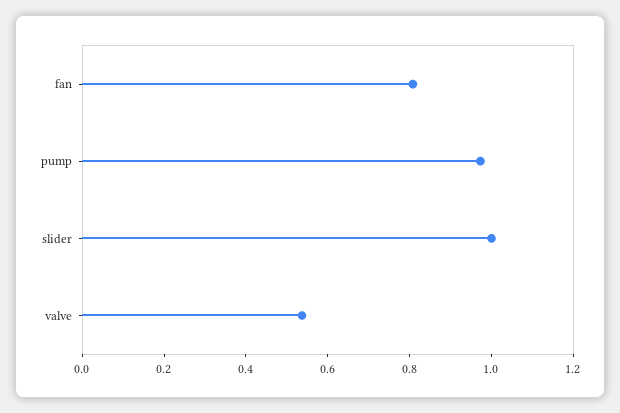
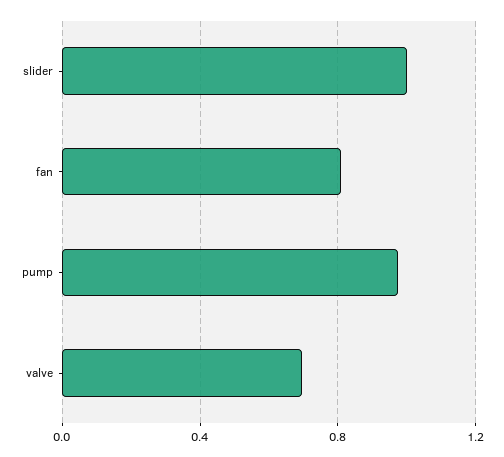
  {
    "fan": 0.8,
    "pump": 0.95,
    "slider": 1,
-   "valve": 0.55
+   "valve": 0.7
  }

